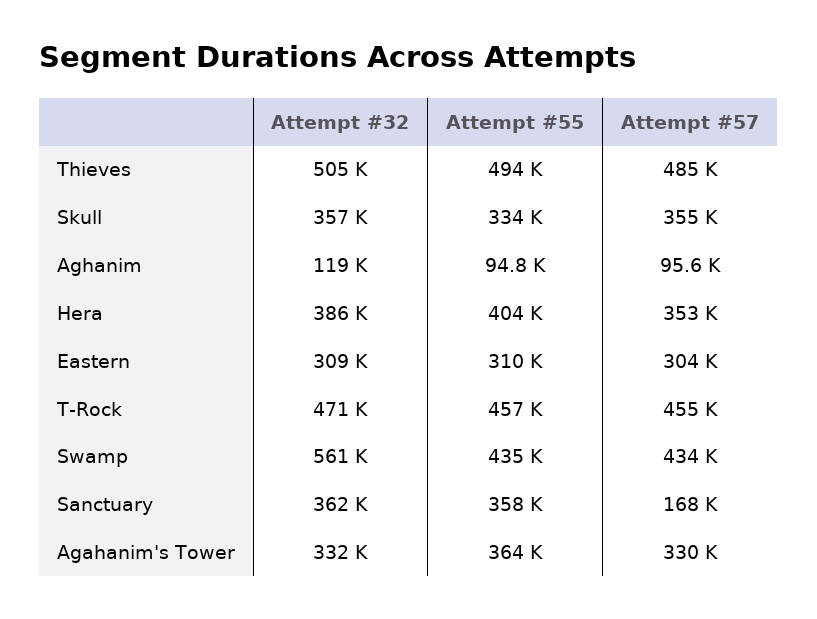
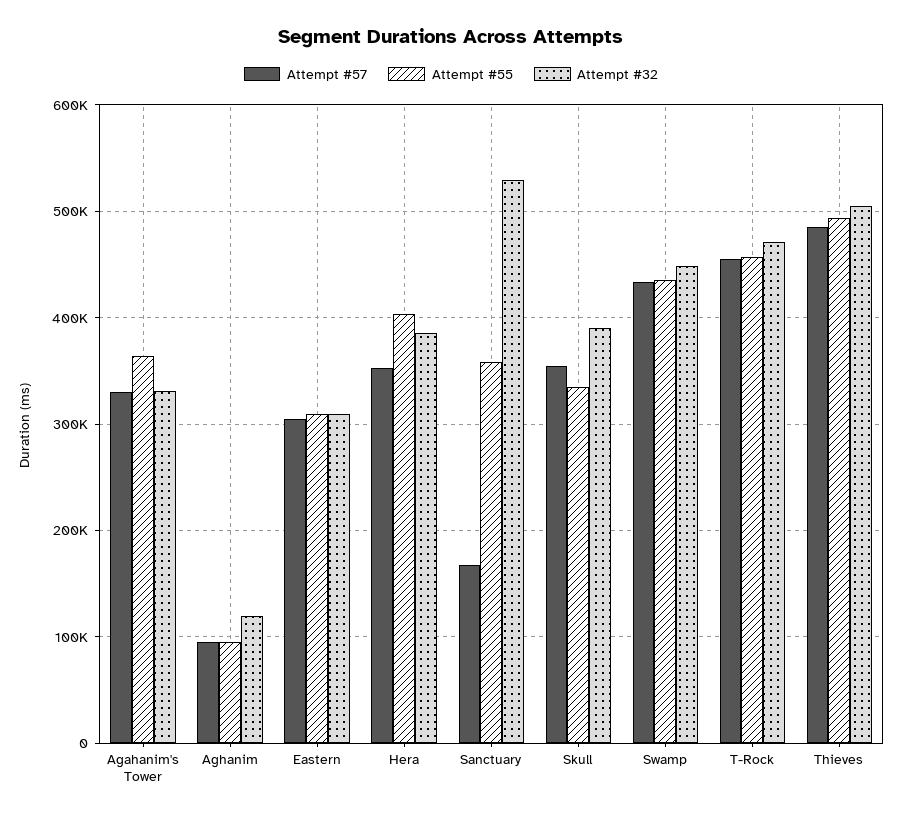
  {
    "Attempt #32": {
      "Thieves": 505000,
-     "Skull": 357000,
+     "Skull": 390000,
      "Aghanim": 119000,
      "Hera": 386000,
      "Eastern": 309000,
      "T-Rock": 471000,
-     "Swamp": 561000,
+     "Swamp": 450000,
-     "Sanctuary": 362000,
+     "Sanctuary": 530000,
      "Agahanim's Tower": 332000
    },
    "Attempt #55": {
      "Thieves": 494000,
      "Skull": 334000,
      "Aghanim": 94800,
      "Hera": 404000,
      "Eastern": 310000,
      "T-Rock": 457000,
      "Swamp": 435000,
      "Sanctuary": 358000,
      "Agahanim's Tower": 364000
    },
    "Attempt #57": {
      "Thieves": 485000,
      "Skull": 355000,
      "Aghanim": 95600,
      "Hera": 353000,
      "Eastern": 304000,
      "T-Rock": 455000,
      "Swamp": 434000,
      "Sanctuary": 168000,
      "Agahanim's Tower": 330000
    }
  }

